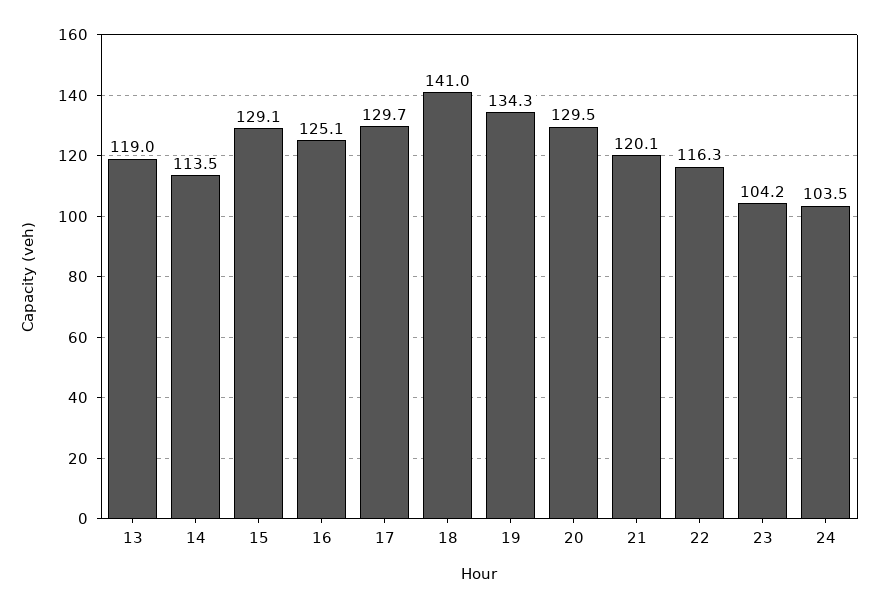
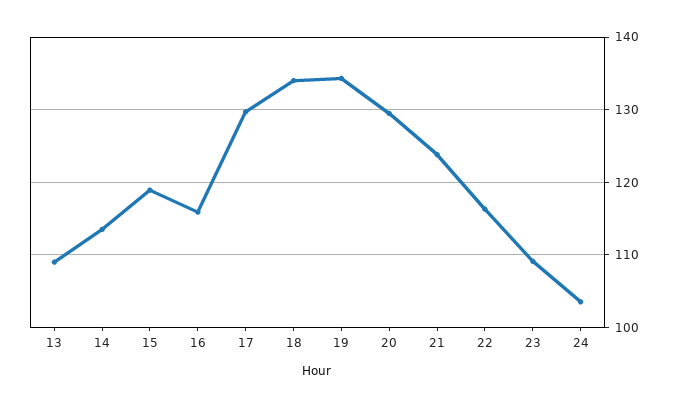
  {
-   "13": 119,
+   "13": 109,
    "14": 113.5,
-   "15": 129.1,
+   "15": 119,
-   "16": 125.1,
+   "16": 116,
    "17": 129.7,
-   "18": 141,
+   "18": 134,
    "19": 134.3,
    "20": 129.5,
-   "21": 120.1,
+   "21": 124,
    "22": 116.3,
-   "23": 104.2,
+   "23": 109,
    "24": 103.5
  }

